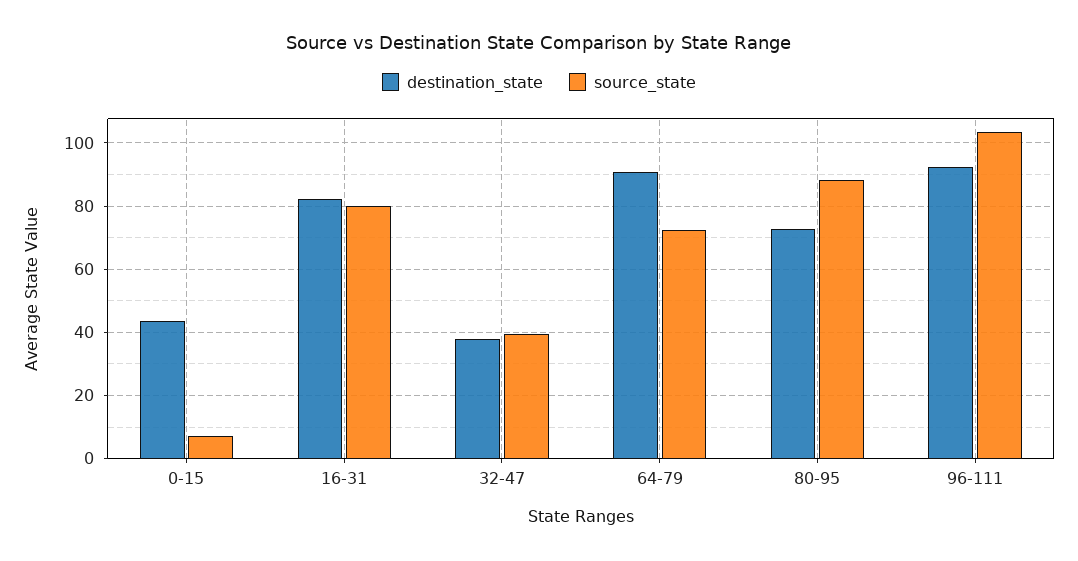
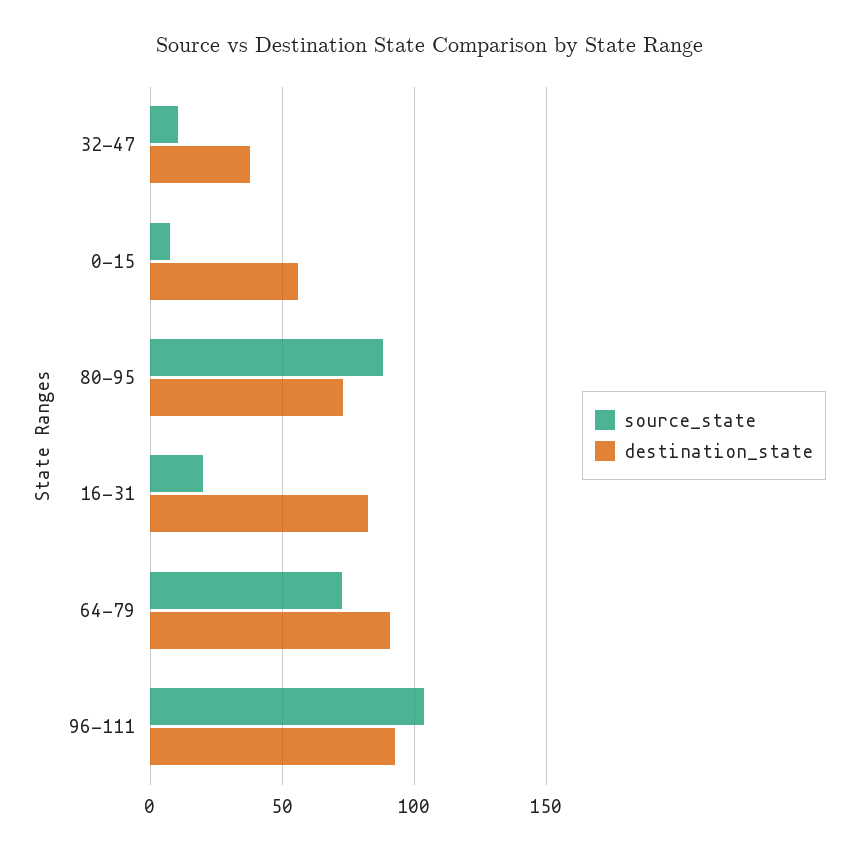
  {
    "destination_state": {
-     "0-15": 44,
+     "0-15": 55,
      "16-31": 82,
      "32-47": 38,
      "64-79": 90,
      "80-95": 72,
      "96-111": 92
    },
    "source_state": {
      "0-15": 8,
-     "16-31": 80,
+     "16-31": 20,
-     "32-47": 40,
+     "32-47": 10,
      "64-79": 72,
      "80-95": 88,
      "96-111": 104
    }
  }

